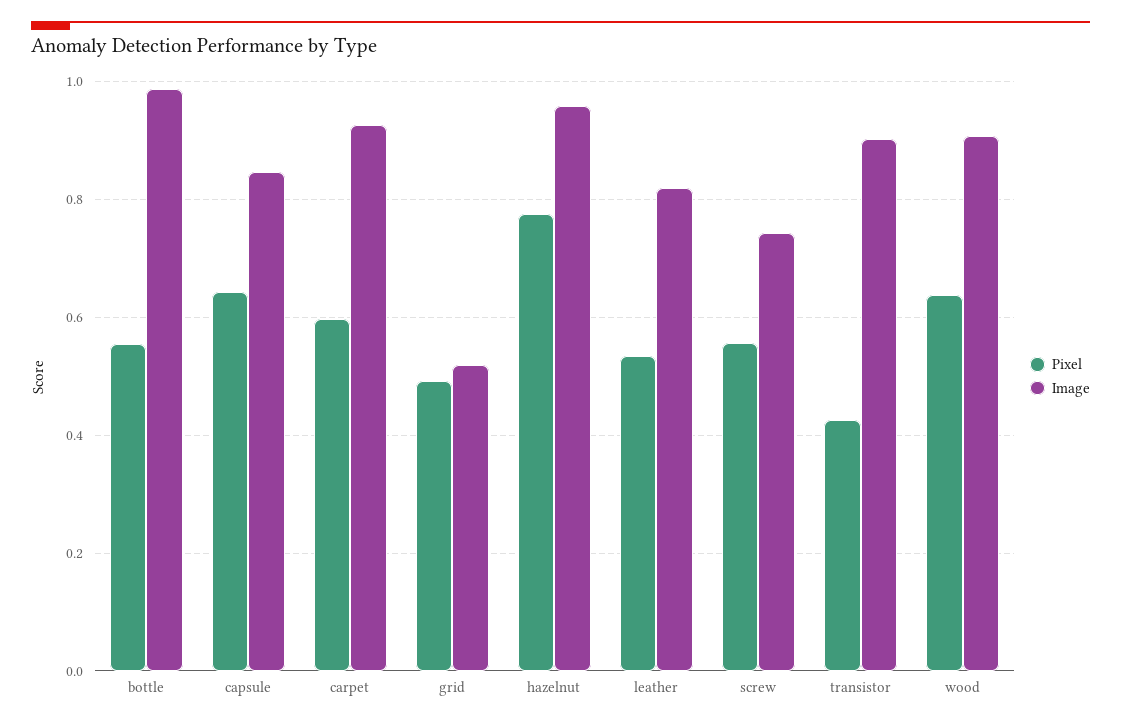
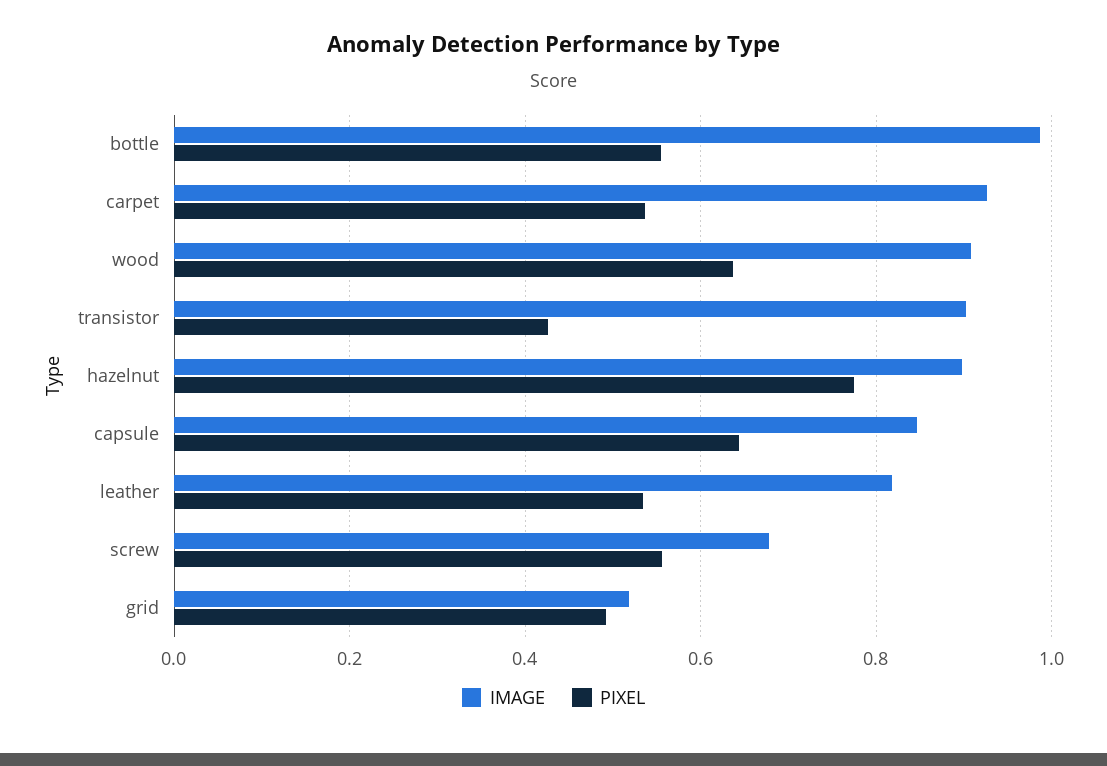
  {
    "Pixel": {
      "bottle": 0.56,
      "capsule": 0.64,
-     "carpet": 0.6,
+     "carpet": 0.54,
      "grid": 0.5,
      "hazelnut": 0.78,
      "leather": 0.54,
      "screw": 0.56,
      "transistor": 0.42,
      "wood": 0.64
    },
    "Image": {
      "bottle": 0.98,
      "capsule": 0.84,
      "carpet": 0.92,
      "grid": 0.52,
-     "hazelnut": 0.96,
+     "hazelnut": 0.9,
      "leather": 0.82,
-     "screw": 0.74,
+     "screw": 0.68,
      "transistor": 0.9,
      "wood": 0.9
    }
  }

